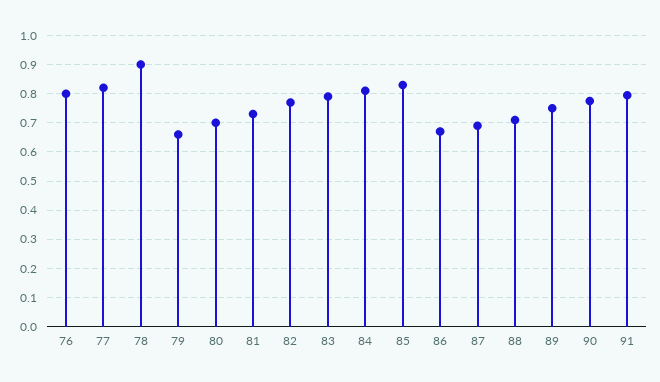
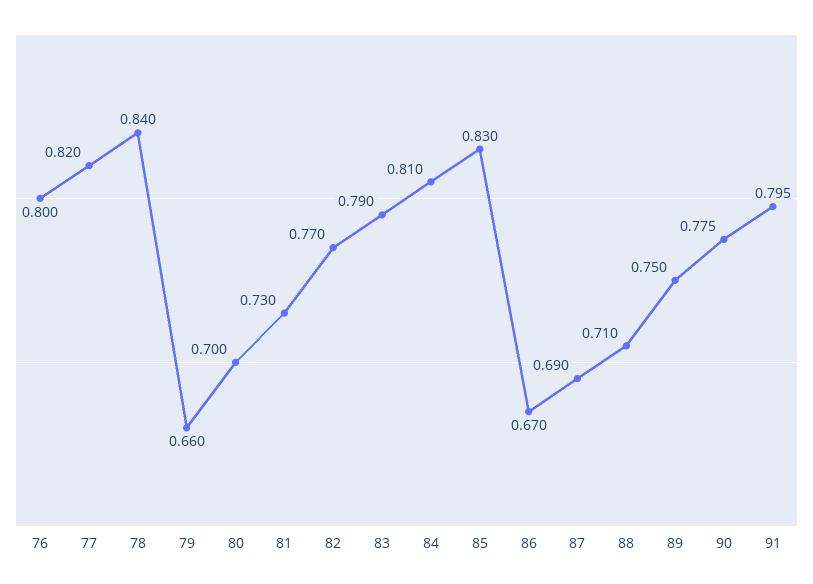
  {
    "76": 0.8,
    "77": 0.82,
-   "78": 0.9,
+   "78": 0.84,
    "79": 0.66,
    "80": 0.7,
    "81": 0.73,
    "82": 0.77,
    "83": 0.79,
    "84": 0.81,
    "85": 0.83,
    "86": 0.67,
    "87": 0.69,
    "88": 0.71,
    "89": 0.75,
    "90": 0.775,
    "91": 0.795
  }

